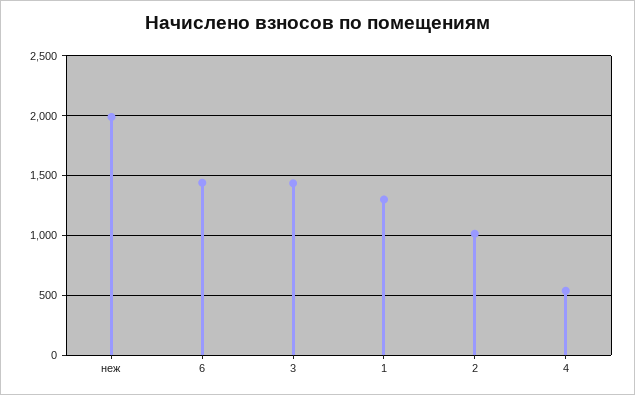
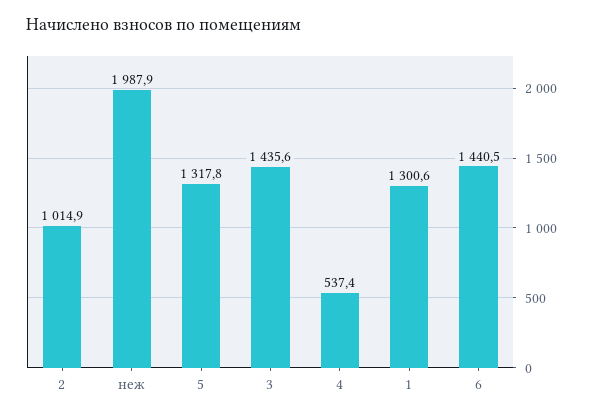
  {
    "неж": 1987.9,
    "6": 1440.5,
    "3": 1435.6,
    "1": 1300.6,
    "2": 1014.9,
-   "4": 537.4
+   "4": 537.4,
+   "5": 1317.8
  }

